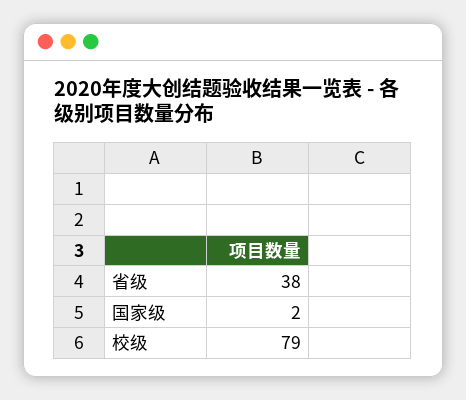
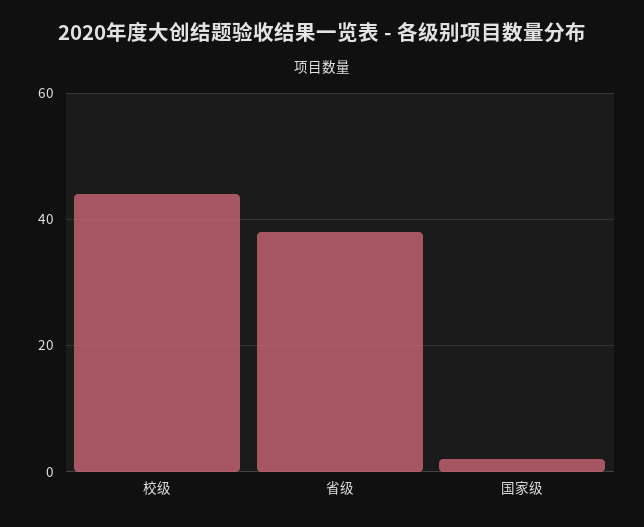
  {
    "省级": 38,
    "国家级": 2,
-   "校级": 79
+   "校级": 45
  }

